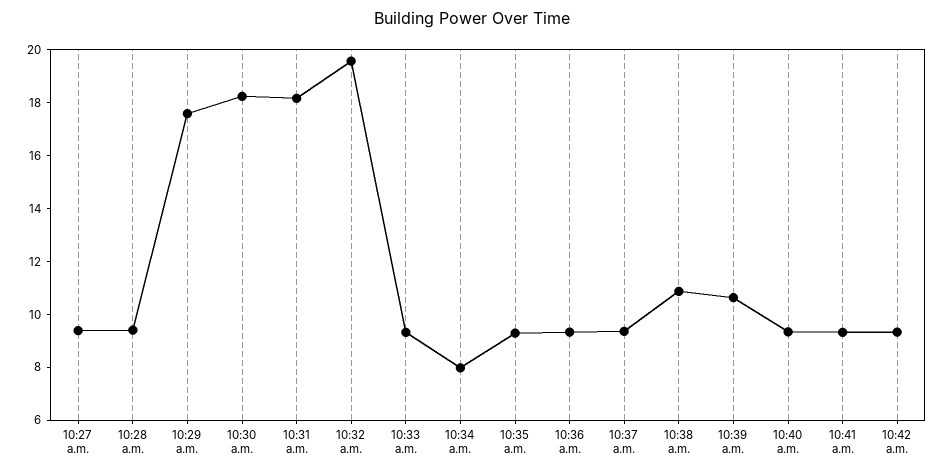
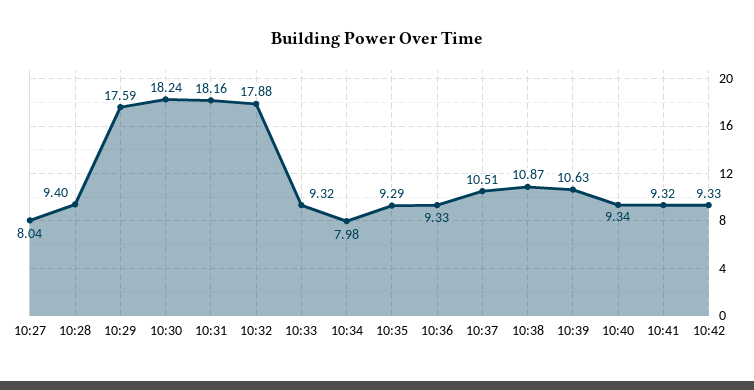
  {
-   "10:27 a.m.": 9.5,
+   "10:27 a.m.": 8.04,
    "10:28 a.m.": 9.4,
    "10:29 a.m.": 17.59,
    "10:30 a.m.": 18.24,
    "10:31 a.m.": 18.16,
-   "10:32 a.m.": 19.5,
+   "10:32 a.m.": 17.88,
    "10:33 a.m.": 9.32,
    "10:34 a.m.": 7.98,
    "10:35 a.m.": 9.29,
    "10:36 a.m.": 9.33,
-   "10:37 a.m.": 9.5,
+   "10:37 a.m.": 10.51,
    "10:38 a.m.": 10.87,
    "10:39 a.m.": 10.63,
    "10:40 a.m.": 9.34,
    "10:41 a.m.": 9.32,
    "10:42 a.m.": 9.33
  }

